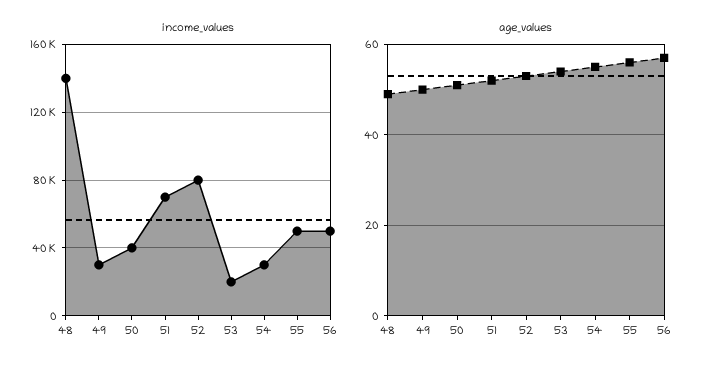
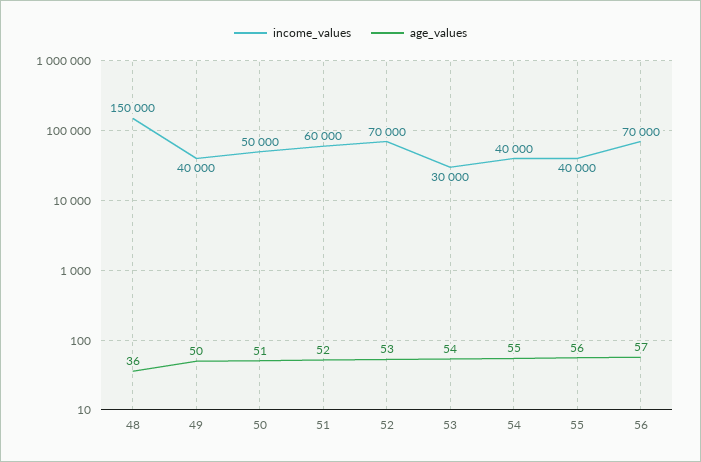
  {
    "income_values": {
-     "48": 140000,
+     "48": 150000,
-     "49": 30000,
+     "49": 40000,
-     "50": 40000,
+     "50": 50000,
-     "51": 70000,
+     "51": 60000,
-     "52": 80000,
+     "52": 70000,
-     "53": 20000,
+     "53": 30000,
-     "54": 30000,
+     "54": 40000,
-     "55": 50000,
+     "55": 40000,
-     "56": 50000
+     "56": 70000
    },
    "age_values": {
-     "48": 50,
+     "48": 36,
      "49": 50,
      "50": 51,
      "51": 52,
      "52": 53,
      "53": 54,
      "54": 55,
      "55": 56,
      "56": 57
    }
  }

